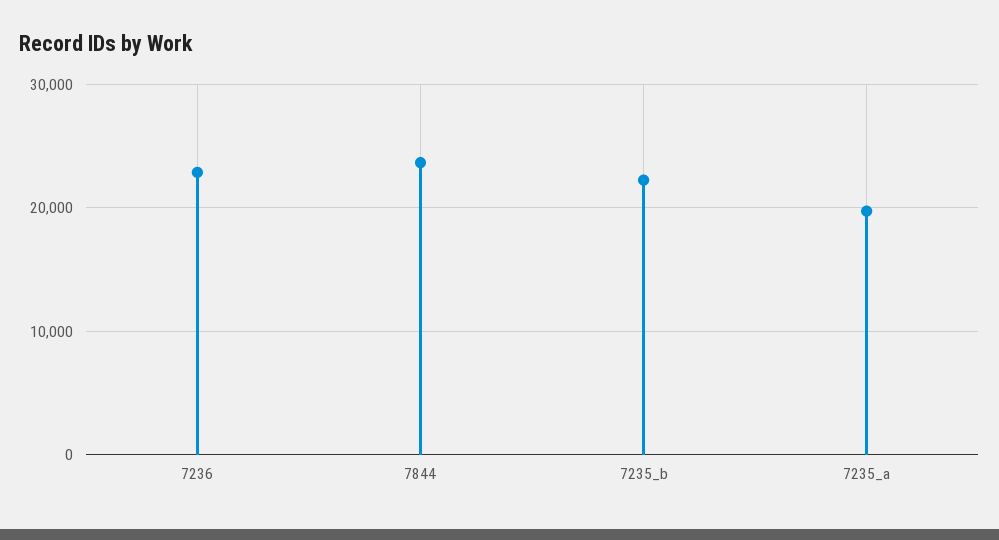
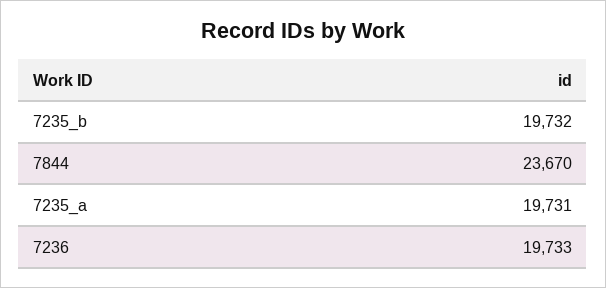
  {
-   "7236": 23000,
+   "7236": 19733,
    "7844": 23670,
-   "7235_b": 22000,
+   "7235_b": 19732,
    "7235_a": 19731
  }

